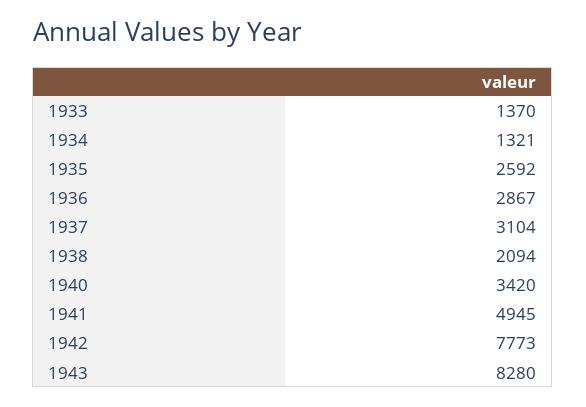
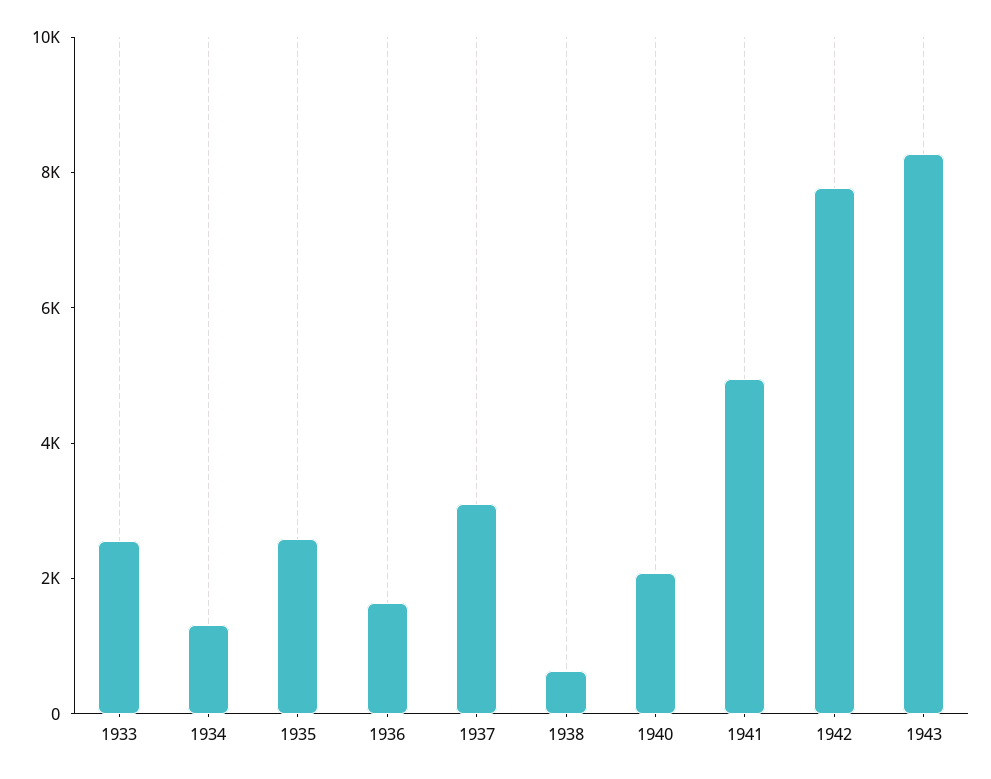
  {
-   "1933": 1370,
+   "1933": 2500,
    "1934": 1321,
    "1935": 2592,
-   "1936": 2867,
+   "1936": 1500,
    "1937": 3104,
-   "1938": 2094,
+   "1938": 500,
-   "1940": 3420,
+   "1940": 2000,
    "1941": 4945,
    "1942": 7773,
    "1943": 8280
  }

